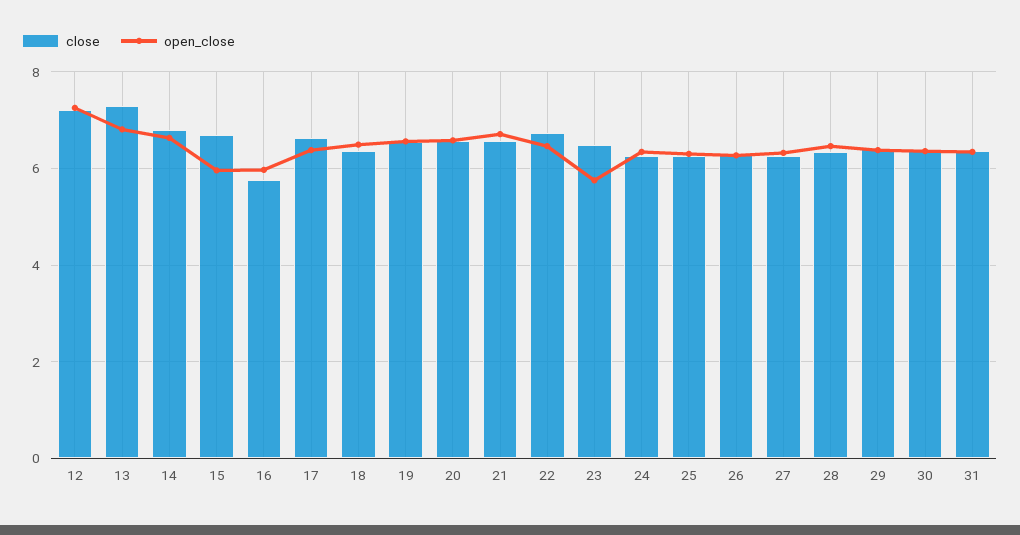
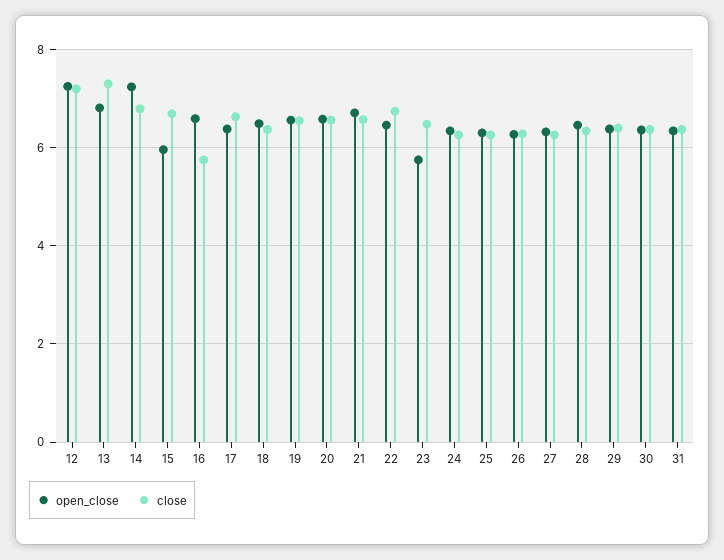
  {
    "close": {
      "12": 7.2,
      "13": 7.4,
      "14": 6.8,
      "15": 6.6,
      "16": 5.8,
      "17": 6.6,
      "18": 6.4,
      "19": 6.6,
      "20": 6.6,
      "21": 6.6,
      "22": 6.8,
      "23": 6.4,
      "24": 6.2,
      "25": 6.2,
      "26": 6.2,
      "27": 6.2,
      "28": 6.4,
      "29": 6.4,
      "30": 6.4,
      "31": 6.4
    },
    "open_close": {
      "12": 7.2,
      "13": 6.8,
-     "14": 6.6,
+     "14": 7.2,
      "15": 6,
-     "16": 6,
+     "16": 6.6,
      "17": 6.4,
      "18": 6.4,
      "19": 6.6,
      "20": 6.6,
      "21": 6.8,
      "22": 6.4,
      "23": 5.8,
      "24": 6.4,
      "25": 6.4,
      "26": 6.2,
      "27": 6.4,
      "28": 6.4,
      "29": 6.4,
      "30": 6.4,
      "31": 6.4
    }
  }

